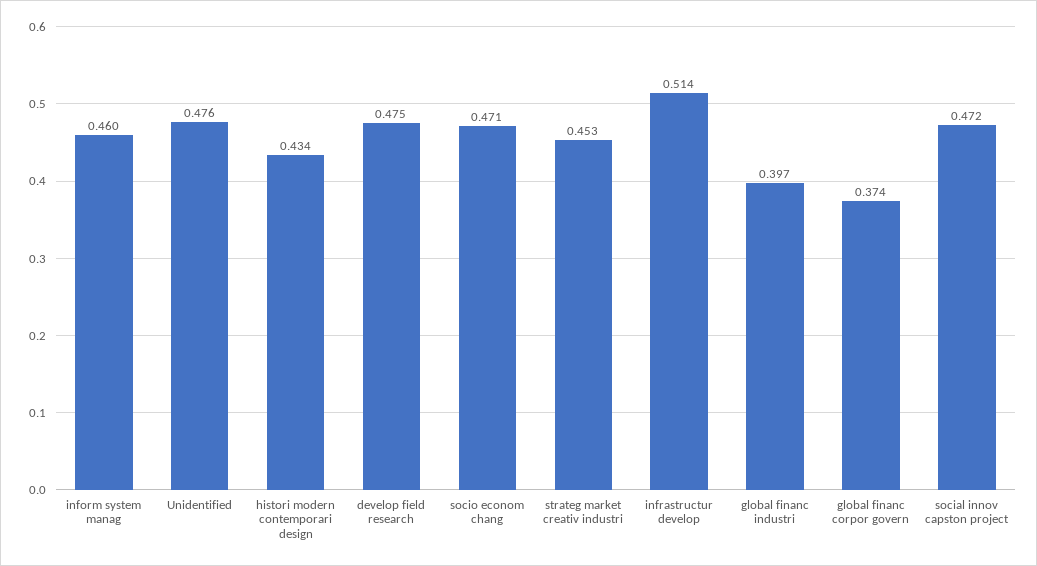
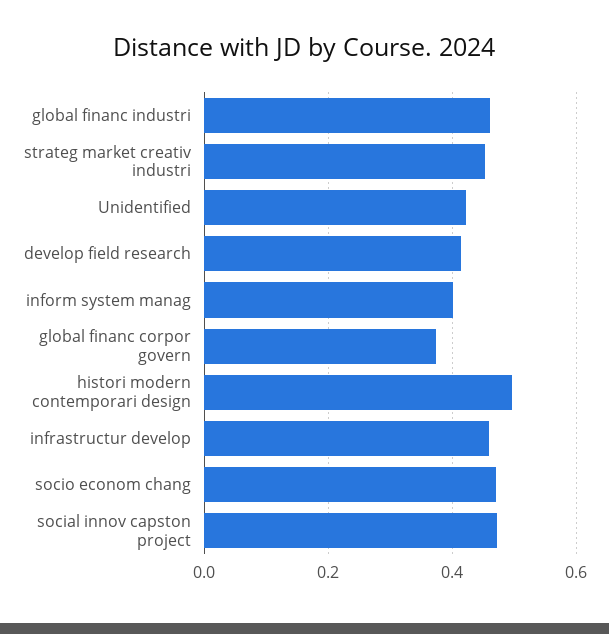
  {
-   "inform system manag": 0.46,
+   "inform system manag": 0.4,
-   "Unidentified": 0.476,
+   "Unidentified": 0.42,
-   "histori modern contemporari design": 0.434,
+   "histori modern contemporari design": 0.5,
-   "develop field research": 0.475,
+   "develop field research": 0.42,
    "socio econom chang": 0.471,
    "strateg market creativ industri": 0.453,
-   "infrastructur develop": 0.514,
+   "infrastructur develop": 0.46,
-   "global financ industri": 0.397,
+   "global financ industri": 0.46,
    "global financ corpor govern": 0.374,
    "social innov capston project": 0.472
  }

